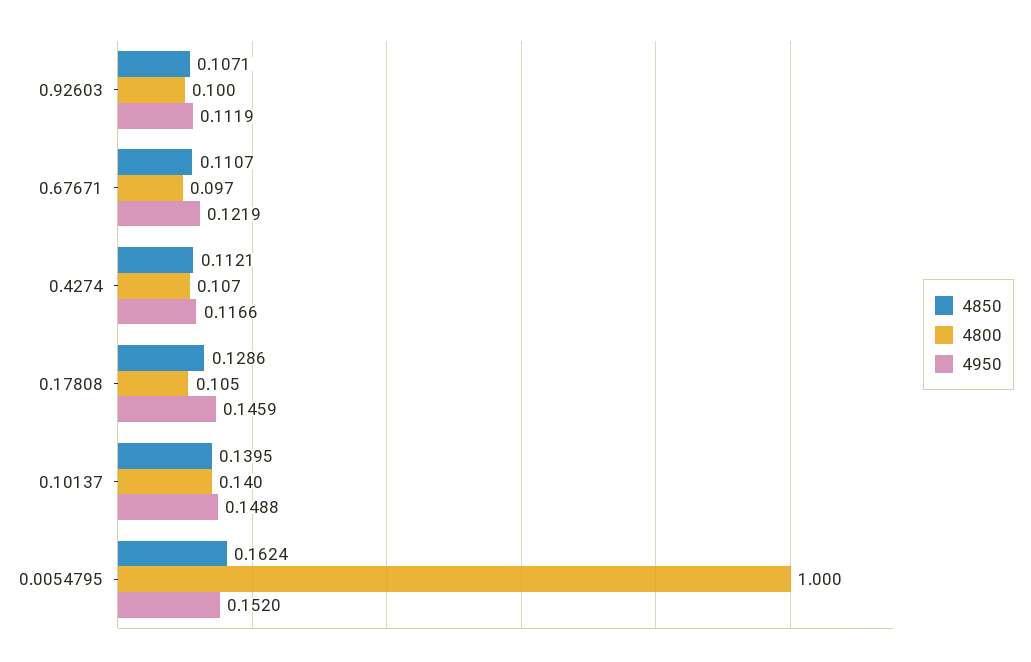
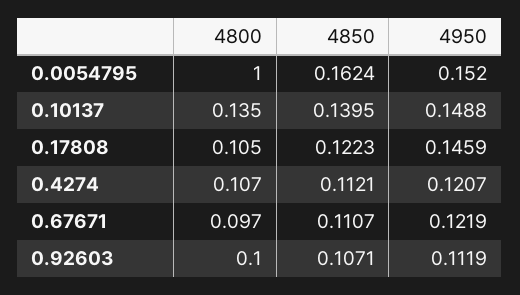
  {
    "4850": {
      "0.92603": 0.1071,
      "0.67671": 0.1107,
      "0.4274": 0.1121,
-     "0.17808": 0.1286,
+     "0.17808": 0.1223,
      "0.10137": 0.1395,
      "0.0054795": 0.1624
    },
    "4800": {
      "0.92603": 0.1,
      "0.67671": 0.097,
      "0.4274": 0.107,
      "0.17808": 0.105,
-     "0.10137": 0.14,
+     "0.10137": 0.135,
      "0.0054795": 1
    },
    "4950": {
      "0.92603": 0.1119,
      "0.67671": 0.1219,
-     "0.4274": 0.1166,
+     "0.4274": 0.1207,
      "0.17808": 0.1459,
      "0.10137": 0.1488,
      "0.0054795": 0.152
    }
  }

